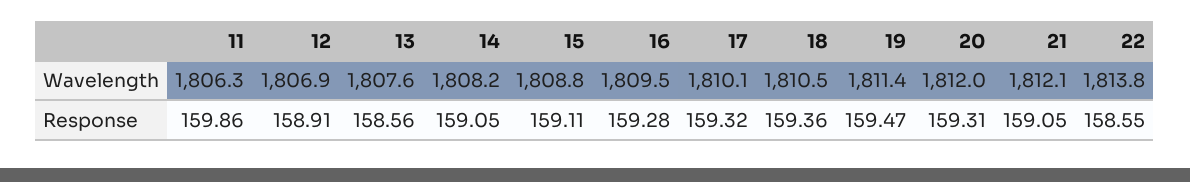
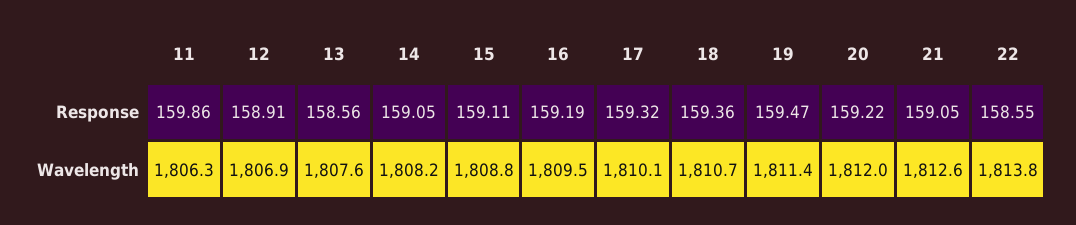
  {
    "11": {
      "Wavelength": 1806.3,
      "Response": 159.86
    },
    "12": {
      "Wavelength": 1806.9,
      "Response": 158.91
    },
    "13": {
      "Wavelength": 1807.6,
      "Response": 158.56
    },
    "14": {
      "Wavelength": 1808.2,
      "Response": 159.05
    },
    "15": {
      "Wavelength": 1808.8,
      "Response": 159.11
    },
    "16": {
      "Wavelength": 1809.5,
-     "Response": 159.28
+     "Response": 159.19
    },
    "17": {
      "Wavelength": 1810.1,
      "Response": 159.32
    },
    "18": {
-     "Wavelength": 1810.5,
+     "Wavelength": 1810.7,
      "Response": 159.36
    },
    "19": {
      "Wavelength": 1811.4,
      "Response": 159.47
    },
    "20": {
      "Wavelength": 1812,
-     "Response": 159.31
+     "Response": 159.22
    },
    "21": {
-     "Wavelength": 1812.1,
+     "Wavelength": 1812.6,
      "Response": 159.05
    },
    "22": {
      "Wavelength": 1813.8,
      "Response": 158.55
    }
  }

